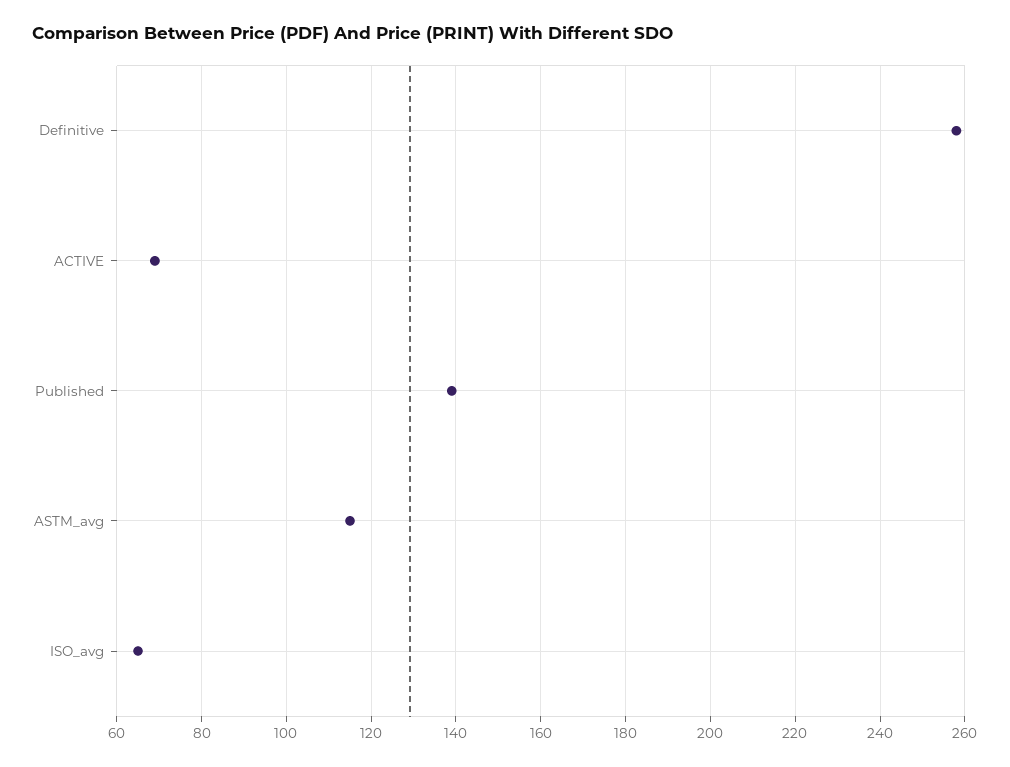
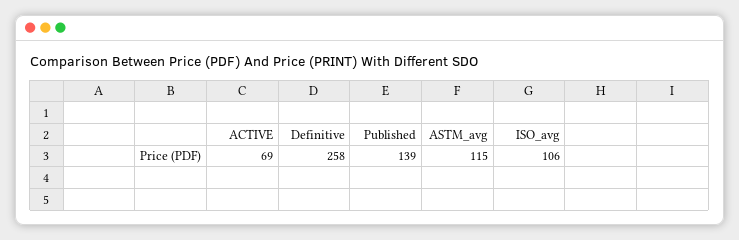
  {
    "Definitive": 258,
    "ACTIVE": 69,
    "Published": 139,
    "ASTM_avg": 115,
-   "ISO_avg": 65
+   "ISO_avg": 106
  }

